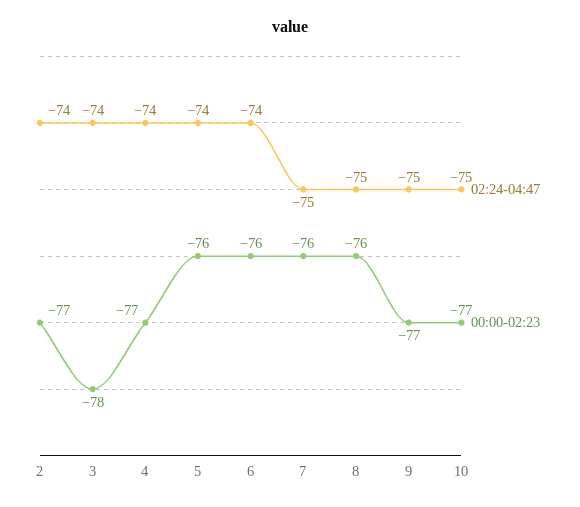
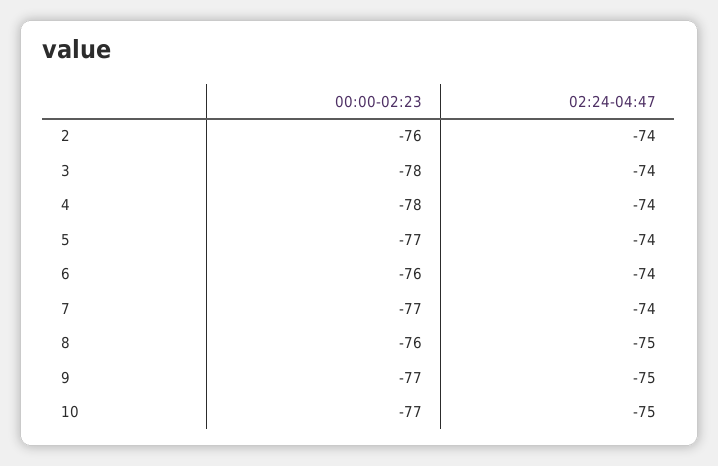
  {
    "02:24-04:47": {
      "2": -74,
      "3": -74,
      "4": -74,
      "5": -74,
      "6": -74,
-     "7": -75,
+     "7": -74,
      "8": -75,
      "9": -75,
      "10": -75
    },
    "00:00-02:23": {
-     "2": -77,
+     "2": -76,
      "3": -78,
-     "4": -77,
+     "4": -78,
-     "5": -76,
+     "5": -77,
      "6": -76,
-     "7": -76,
+     "7": -77,
      "8": -76,
      "9": -77,
      "10": -77
    }
  }

